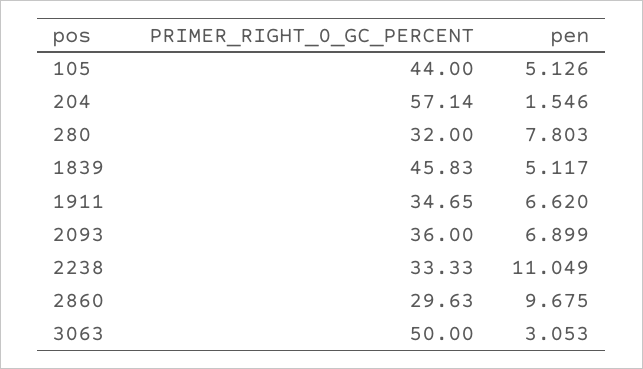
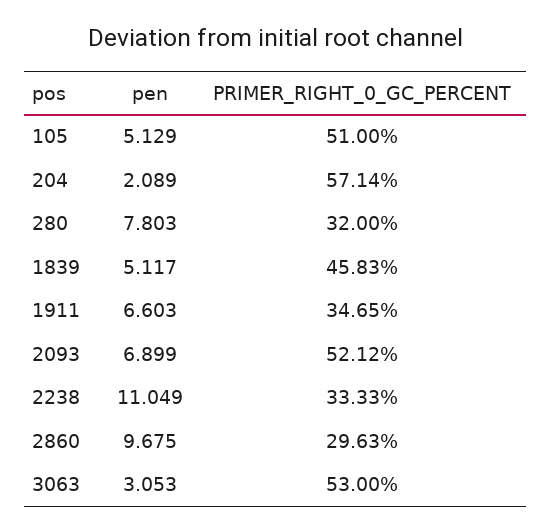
  {
    "PRIMER_RIGHT_0_GC_PERCENT": {
-     "105": 44,
+     "105": 51,
      "204": 57.14,
      "280": 32,
      "1839": 45.83,
      "1911": 34.65,
-     "2093": 36,
+     "2093": 52.12,
      "2238": 33.33,
      "2860": 29.63,
-     "3063": 50
+     "3063": 53
    },
    "pen": {
-     "105": 5.126,
+     "105": 5.129,
-     "204": 1.546,
+     "204": 2.089,
      "280": 7.803,
      "1839": 5.117,
-     "1911": 6.62,
+     "1911": 6.603,
      "2093": 6.899,
      "2238": 11.049,
      "2860": 9.675,
      "3063": 3.053
    }
  }

